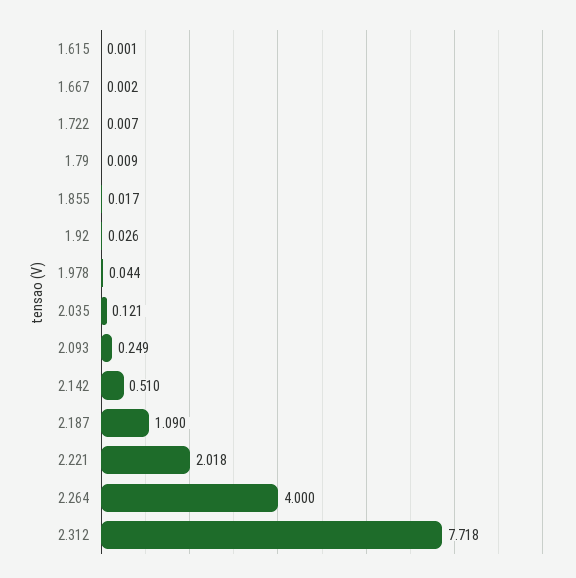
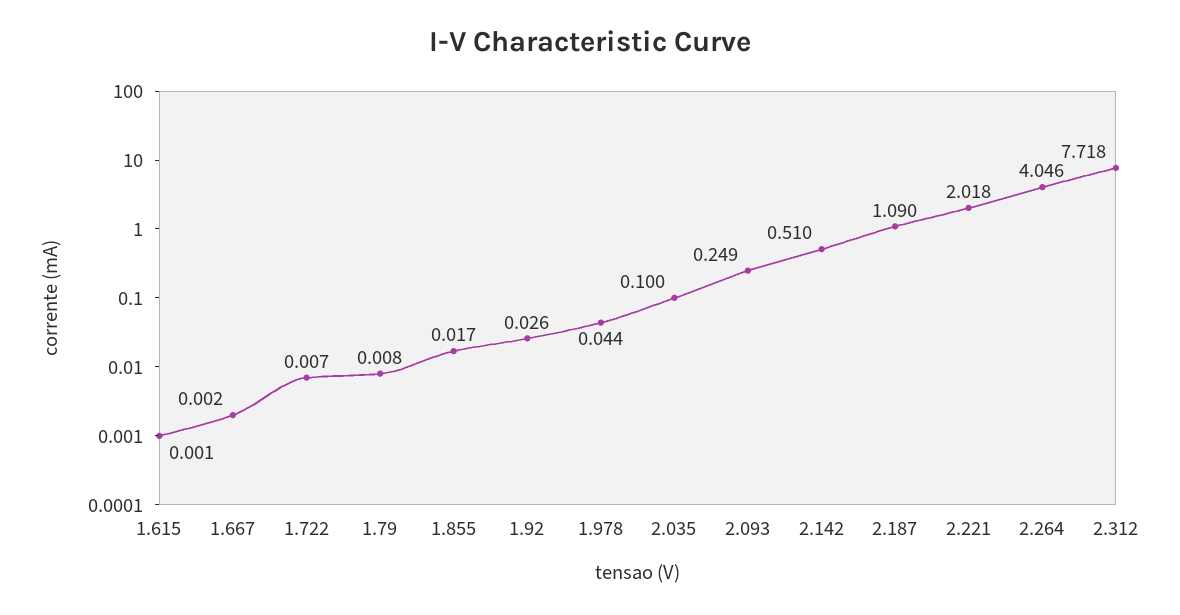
  {
    "1.615": 0.001,
    "1.667": 0.002,
    "1.722": 0.007,
-   "1.79": 0.009,
+   "1.79": 0.008,
    "1.855": 0.017,
    "1.92": 0.026,
    "1.978": 0.044,
-   "2.035": 0.121,
+   "2.035": 0.1,
    "2.093": 0.249,
    "2.142": 0.51,
    "2.187": 1.09,
    "2.221": 2.018,
-   "2.264": 4,
+   "2.264": 4.046,
    "2.312": 7.718
  }

